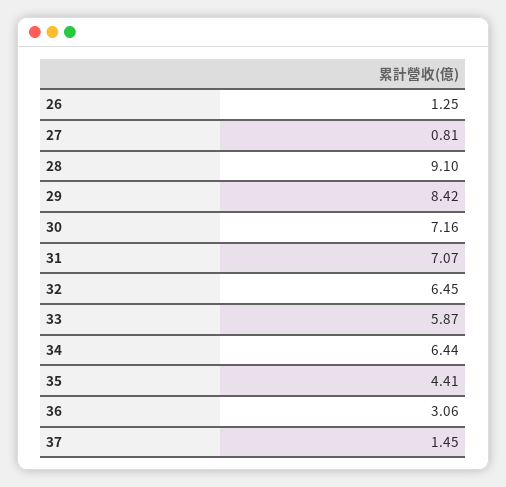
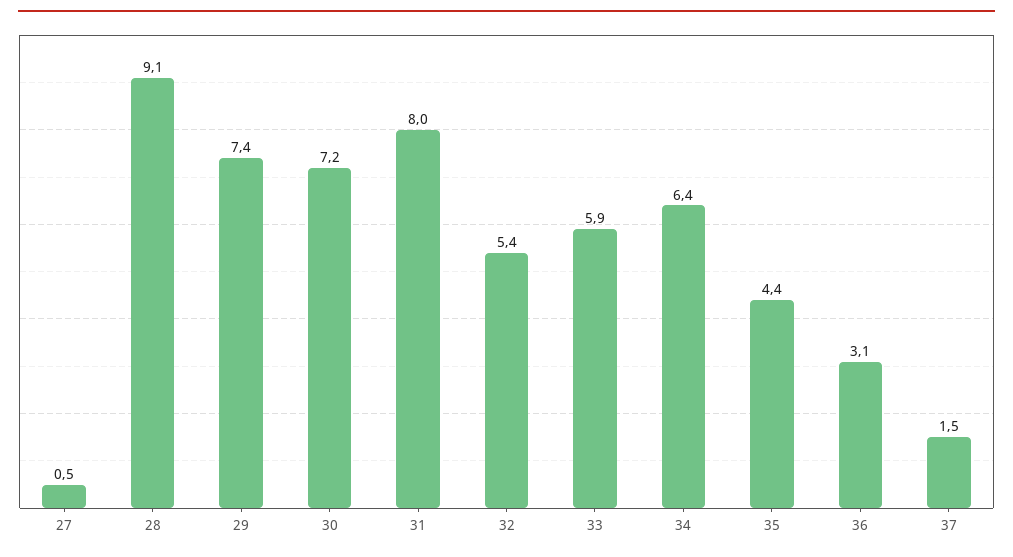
  {
-   "26": 1.25,
-   "27": 0.81,
+   "27": 0.5,
    "28": 9.1,
-   "29": 8.42,
+   "29": 7.4,
    "30": 7.16,
-   "31": 7.07,
+   "31": 8,
-   "32": 6.45,
+   "32": 5.4,
    "33": 5.87,
    "34": 6.44,
    "35": 4.41,
    "36": 3.06,
    "37": 1.45
  }

